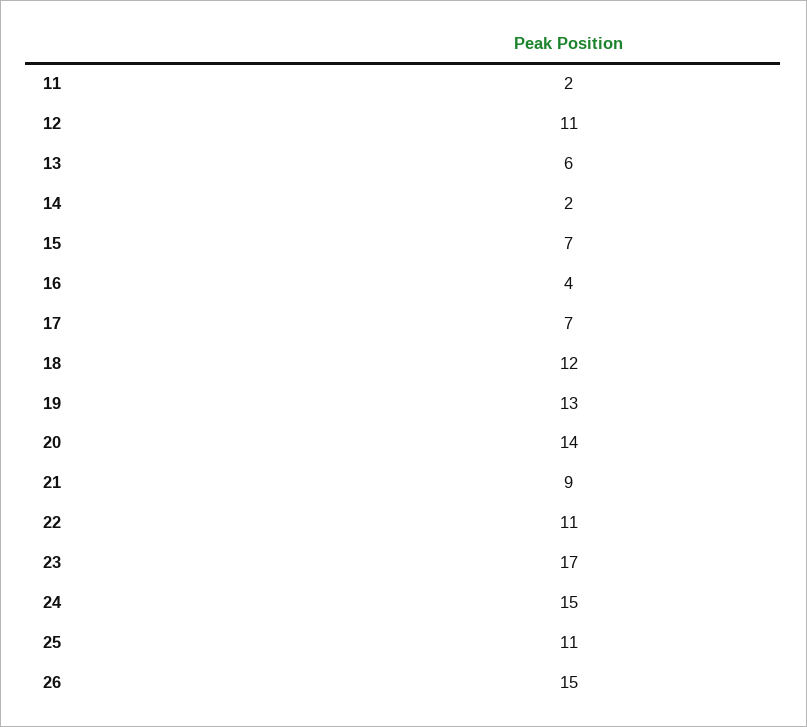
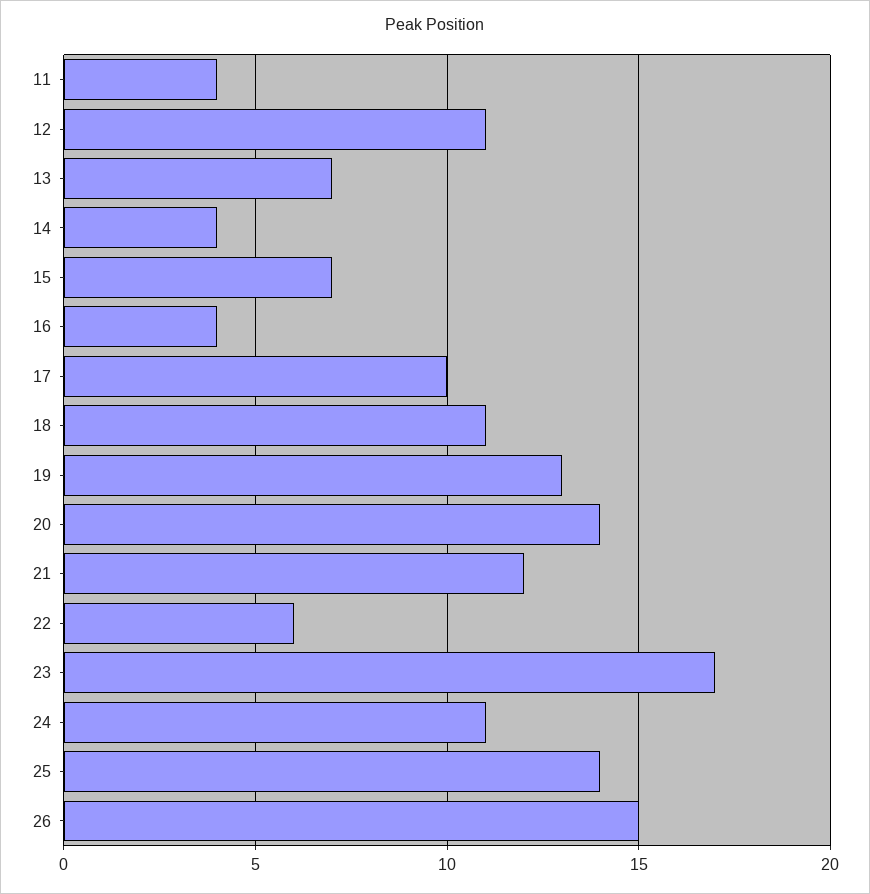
  {
-   "11": 2,
+   "11": 4,
    "12": 11,
-   "13": 6,
+   "13": 7,
-   "14": 2,
+   "14": 4,
    "15": 7,
    "16": 4,
-   "17": 7,
+   "17": 10,
-   "18": 12,
+   "18": 11,
    "19": 13,
    "20": 14,
-   "21": 9,
+   "21": 12,
-   "22": 11,
+   "22": 6,
    "23": 17,
-   "24": 15,
+   "24": 11,
-   "25": 11,
+   "25": 14,
    "26": 15
  }

